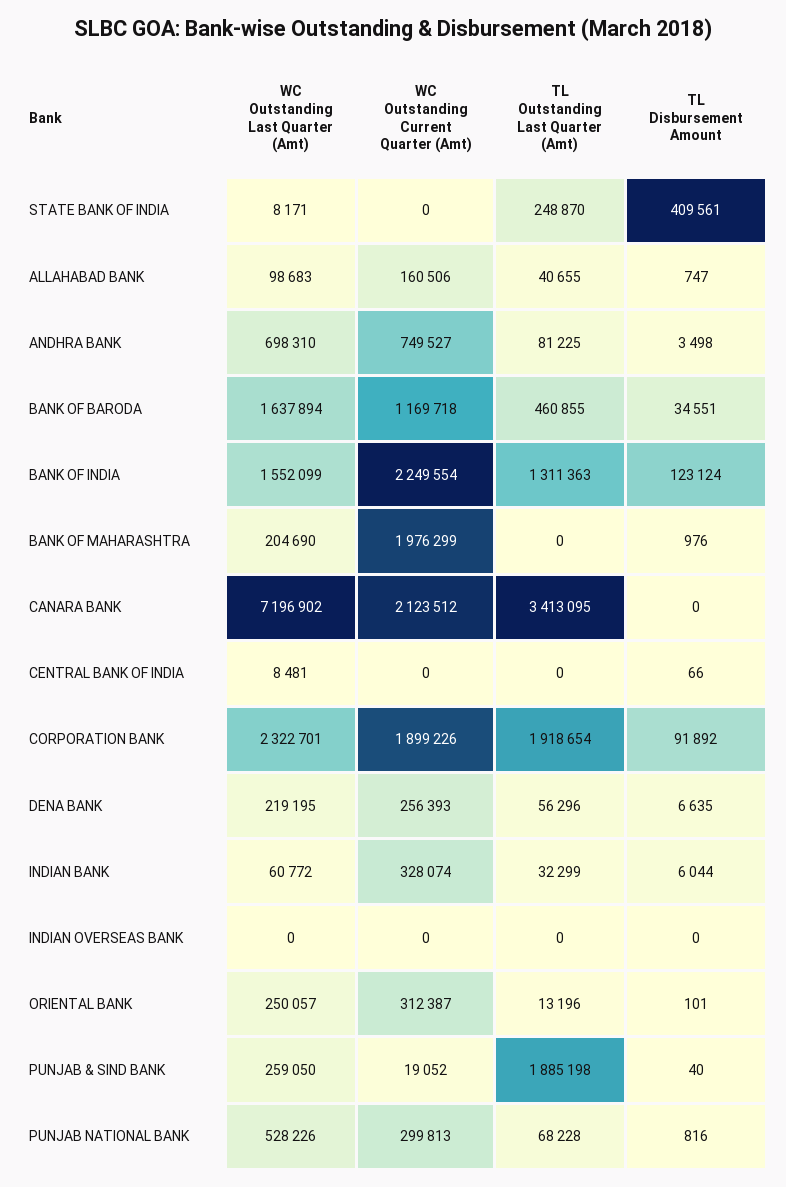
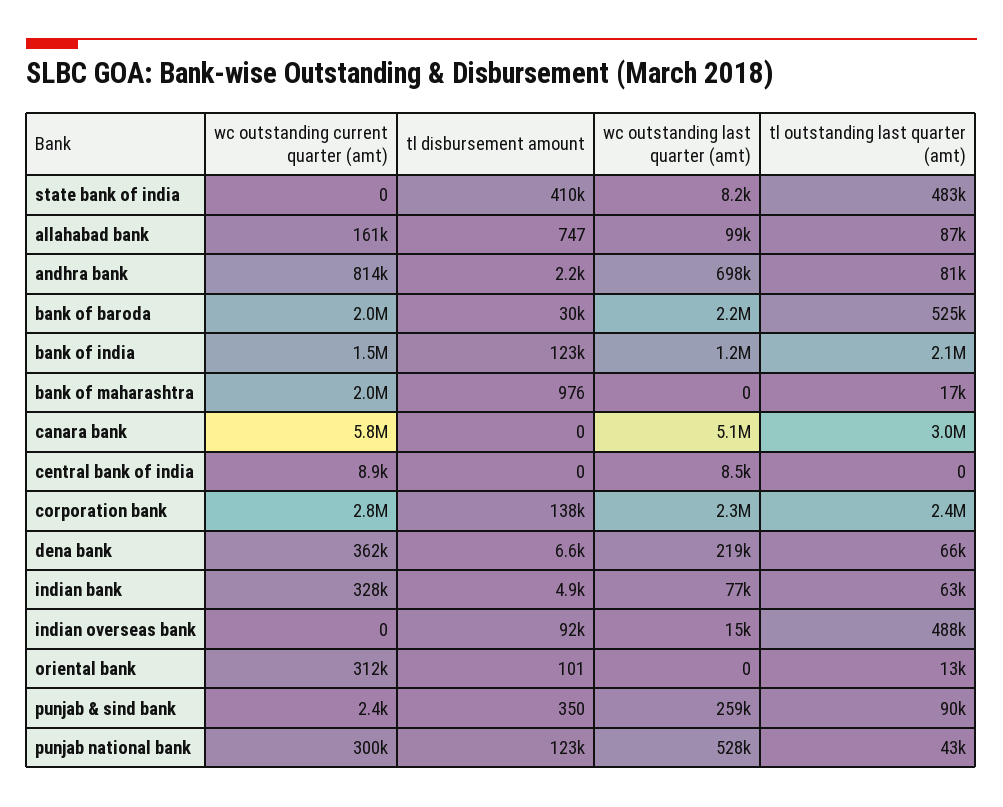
  {
    "WC Outstanding Last Quarter (Amt)": {
      "STATE BANK OF INDIA": 8171,
      "ALLAHABAD BANK": 98683,
      "ANDHRA BANK": 698310,
-     "BANK OF BARODA": 1637894,
+     "BANK OF BARODA": 2200000,
-     "BANK OF INDIA": 1552099,
+     "BANK OF INDIA": 1200000,
-     "BANK OF MAHARASHTRA": 204690,
+     "BANK OF MAHARASHTRA": 0,
-     "CANARA BANK": 7196902,
+     "CANARA BANK": 5100000,
      "CENTRAL BANK OF INDIA": 8481,
      "CORPORATION BANK": 2322701,
      "DENA BANK": 219195,
-     "INDIAN BANK": 60772,
+     "INDIAN BANK": 77000,
-     "INDIAN OVERSEAS BANK": 0,
+     "INDIAN OVERSEAS BANK": 15000,
-     "ORIENTAL BANK": 250057,
+     "ORIENTAL BANK": 0,
      "PUNJAB & SIND BANK": 259050,
      "PUNJAB NATIONAL BANK": 528226
    },
    "WC Outstanding Current Quarter (Amt)": {
      "STATE BANK OF INDIA": 0,
      "ALLAHABAD BANK": 160506,
-     "ANDHRA BANK": 749527,
+     "ANDHRA BANK": 814000,
-     "BANK OF BARODA": 1169718,
+     "BANK OF BARODA": 2000000,
-     "BANK OF INDIA": 2249554,
+     "BANK OF INDIA": 1500000,
      "BANK OF MAHARASHTRA": 1976299,
-     "CANARA BANK": 2123512,
+     "CANARA BANK": 5800000,
-     "CENTRAL BANK OF INDIA": 0,
+     "CENTRAL BANK OF INDIA": 8900,
-     "CORPORATION BANK": 1899226,
+     "CORPORATION BANK": 2800000,
-     "DENA BANK": 256393,
+     "DENA BANK": 362000,
      "INDIAN BANK": 328074,
      "INDIAN OVERSEAS BANK": 0,
      "ORIENTAL BANK": 312387,
-     "PUNJAB & SIND BANK": 19052,
+     "PUNJAB & SIND BANK": 2400,
      "PUNJAB NATIONAL BANK": 299813
    },
    "TL Outstanding Last Quarter (Amt)": {
-     "STATE BANK OF INDIA": 248870,
+     "STATE BANK OF INDIA": 483000,
-     "ALLAHABAD BANK": 40655,
+     "ALLAHABAD BANK": 87000,
      "ANDHRA BANK": 81225,
-     "BANK OF BARODA": 460855,
+     "BANK OF BARODA": 525000,
-     "BANK OF INDIA": 1311363,
+     "BANK OF INDIA": 2100000,
-     "BANK OF MAHARASHTRA": 0,
+     "BANK OF MAHARASHTRA": 17000,
-     "CANARA BANK": 3413095,
+     "CANARA BANK": 3000000,
      "CENTRAL BANK OF INDIA": 0,
-     "CORPORATION BANK": 1918654,
+     "CORPORATION BANK": 2400000,
-     "DENA BANK": 56296,
+     "DENA BANK": 66000,
-     "INDIAN BANK": 32299,
+     "INDIAN BANK": 63000,
-     "INDIAN OVERSEAS BANK": 0,
+     "INDIAN OVERSEAS BANK": 488000,
      "ORIENTAL BANK": 13196,
-     "PUNJAB & SIND BANK": 1885198,
+     "PUNJAB & SIND BANK": 90000,
-     "PUNJAB NATIONAL BANK": 68228
+     "PUNJAB NATIONAL BANK": 43000
    },
    "TL Disbursement Amount": {
      "STATE BANK OF INDIA": 409561,
      "ALLAHABAD BANK": 747,
-     "ANDHRA BANK": 3498,
+     "ANDHRA BANK": 2200,
-     "BANK OF BARODA": 34551,
+     "BANK OF BARODA": 30000,
      "BANK OF INDIA": 123124,
      "BANK OF MAHARASHTRA": 976,
      "CANARA BANK": 0,
-     "CENTRAL BANK OF INDIA": 66,
+     "CENTRAL BANK OF INDIA": 0,
-     "CORPORATION BANK": 91892,
+     "CORPORATION BANK": 138000,
      "DENA BANK": 6635,
-     "INDIAN BANK": 6044,
+     "INDIAN BANK": 4900,
-     "INDIAN OVERSEAS BANK": 0,
+     "INDIAN OVERSEAS BANK": 92000,
      "ORIENTAL BANK": 101,
-     "PUNJAB & SIND BANK": 40,
+     "PUNJAB & SIND BANK": 350,
-     "PUNJAB NATIONAL BANK": 816
+     "PUNJAB NATIONAL BANK": 123000
    }
  }

